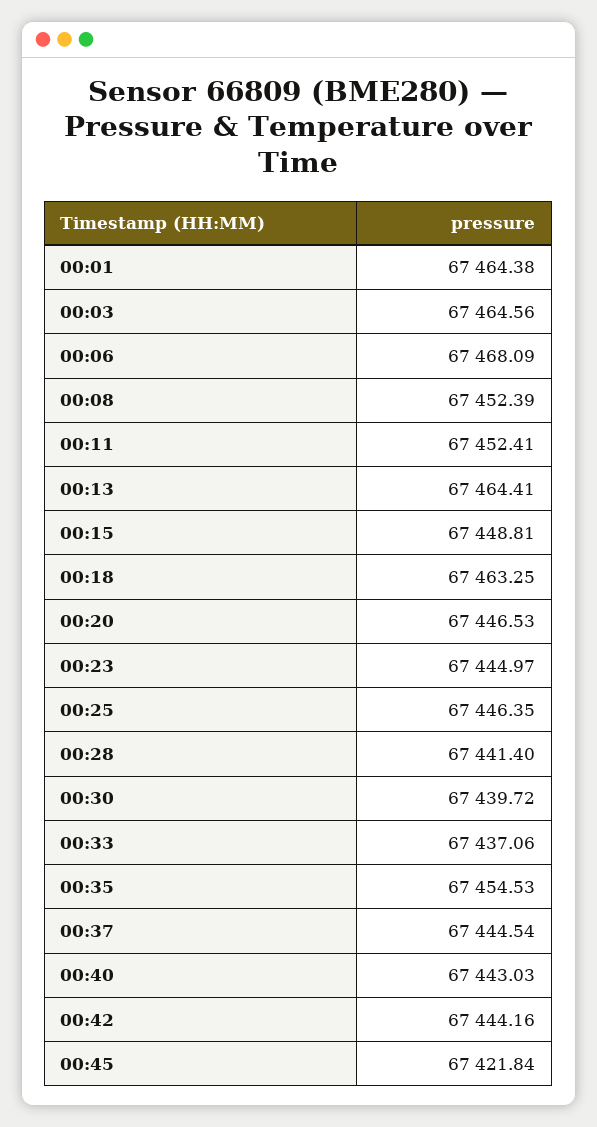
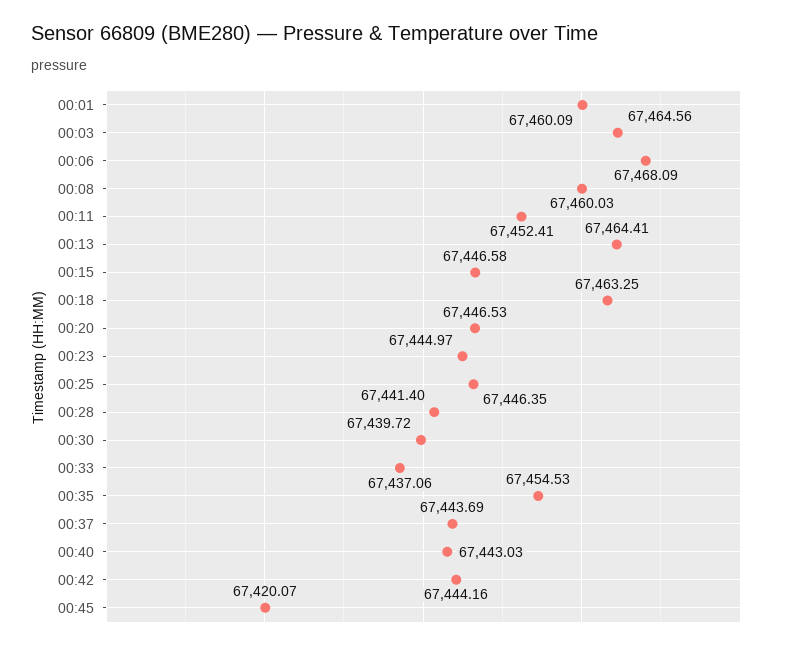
  {
-   "00:01": 67464.38,
+   "00:01": 67460.09,
    "00:03": 67464.56,
    "00:06": 67468.09,
-   "00:08": 67452.39,
+   "00:08": 67460.03,
    "00:11": 67452.41,
    "00:13": 67464.41,
-   "00:15": 67448.81,
+   "00:15": 67446.58,
    "00:18": 67463.25,
    "00:20": 67446.53,
    "00:23": 67444.97,
    "00:25": 67446.35,
    "00:28": 67441.4,
    "00:30": 67439.72,
    "00:33": 67437.06,
    "00:35": 67454.53,
-   "00:37": 67444.54,
+   "00:37": 67443.69,
    "00:40": 67443.03,
    "00:42": 67444.16,
-   "00:45": 67421.84
+   "00:45": 67420.07
  }

